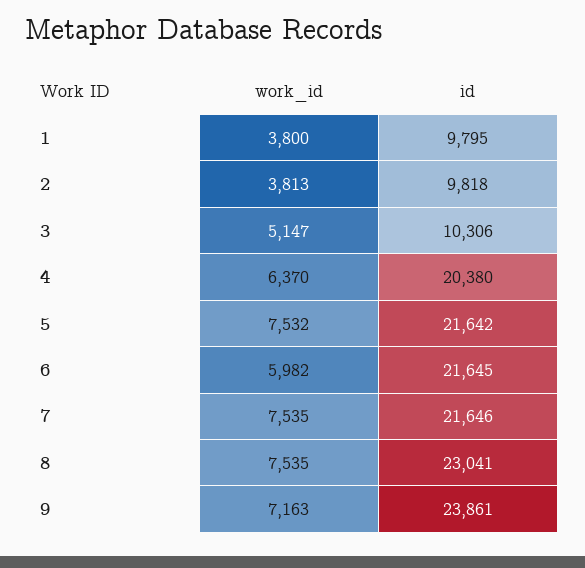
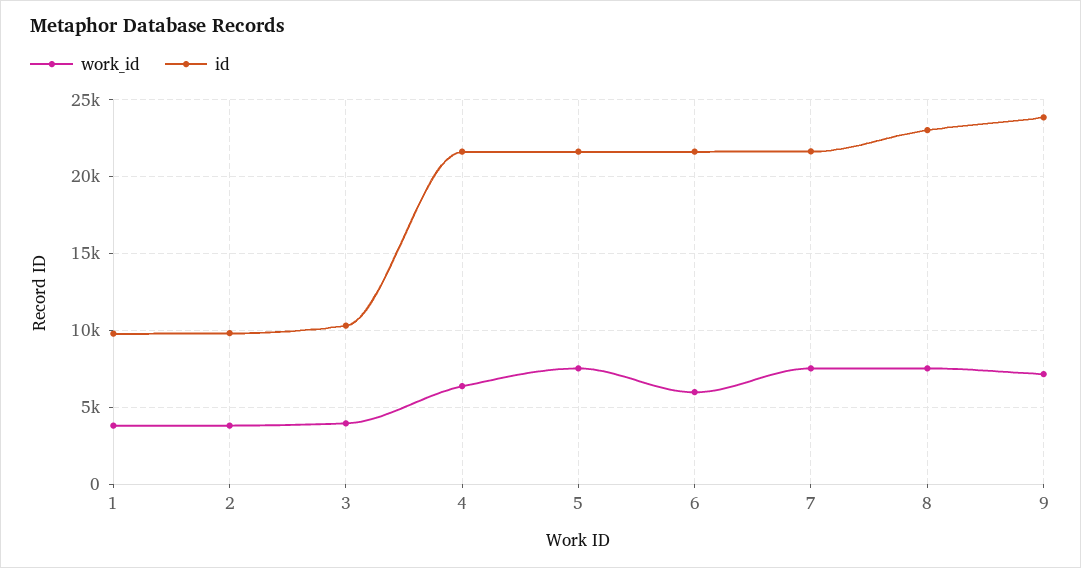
  {
    "work_id": {
      "1": 3800,
      "2": 3813,
-     "3": 5147,
+     "3": 4000,
      "4": 6370,
      "5": 7532,
      "6": 5982,
      "7": 7535,
      "8": 7535,
      "9": 7163
    },
    "id": {
      "1": 9795,
      "2": 9818,
      "3": 10306,
-     "4": 20380,
+     "4": 21500,
      "5": 21642,
      "6": 21645,
      "7": 21646,
      "8": 23041,
      "9": 23861
    }
  }

